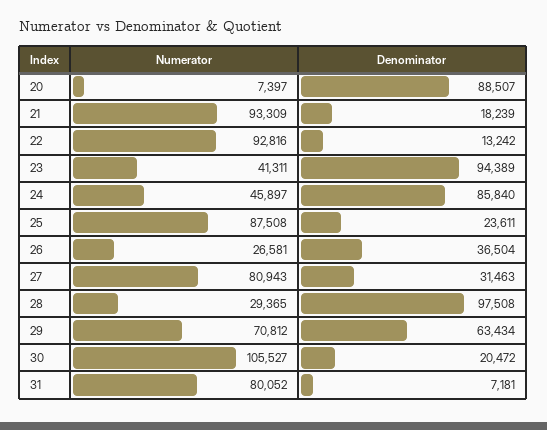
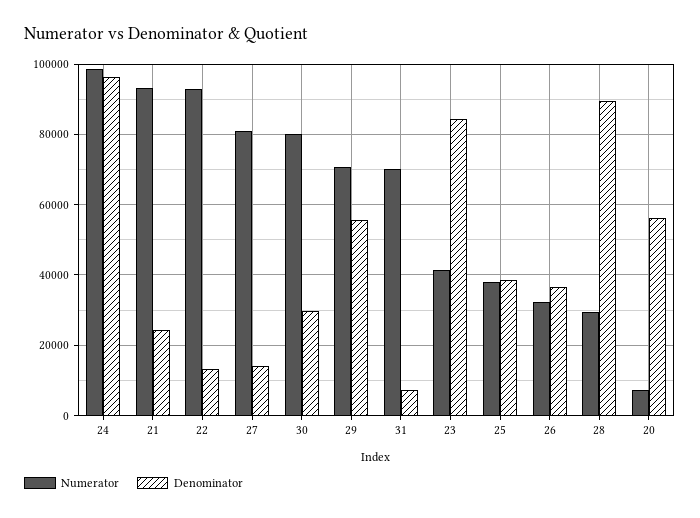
  {
    "Numerator": {
      "20": 7397,
      "21": 93309,
      "22": 92816,
      "23": 41311,
-     "24": 45897,
+     "24": 98000,
-     "25": 87508,
+     "25": 38000,
-     "26": 26581,
+     "26": 32000,
      "27": 80943,
      "28": 29365,
      "29": 70812,
-     "30": 105527,
+     "30": 80000,
-     "31": 80052
+     "31": 70000
    },
    "Denominator": {
-     "20": 88507,
+     "20": 56000,
-     "21": 18239,
+     "21": 24000,
      "22": 13242,
-     "23": 94389,
+     "23": 84000,
-     "24": 85840,
+     "24": 96000,
-     "25": 23611,
+     "25": 38000,
      "26": 36504,
-     "27": 31463,
+     "27": 14000,
-     "28": 97508,
+     "28": 90000,
-     "29": 63434,
+     "29": 56000,
-     "30": 20472,
+     "30": 30000,
      "31": 7181
    }
  }

